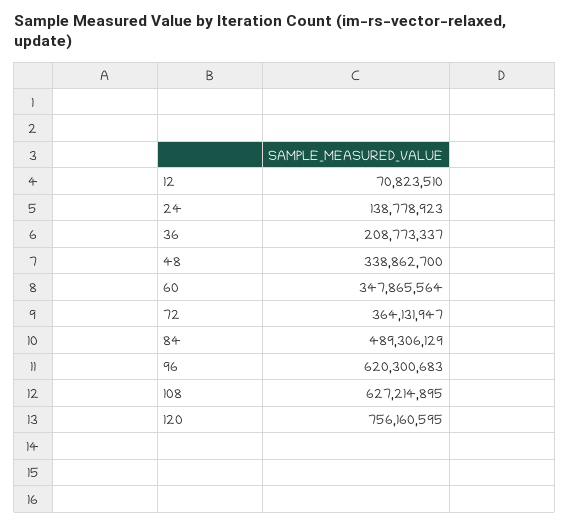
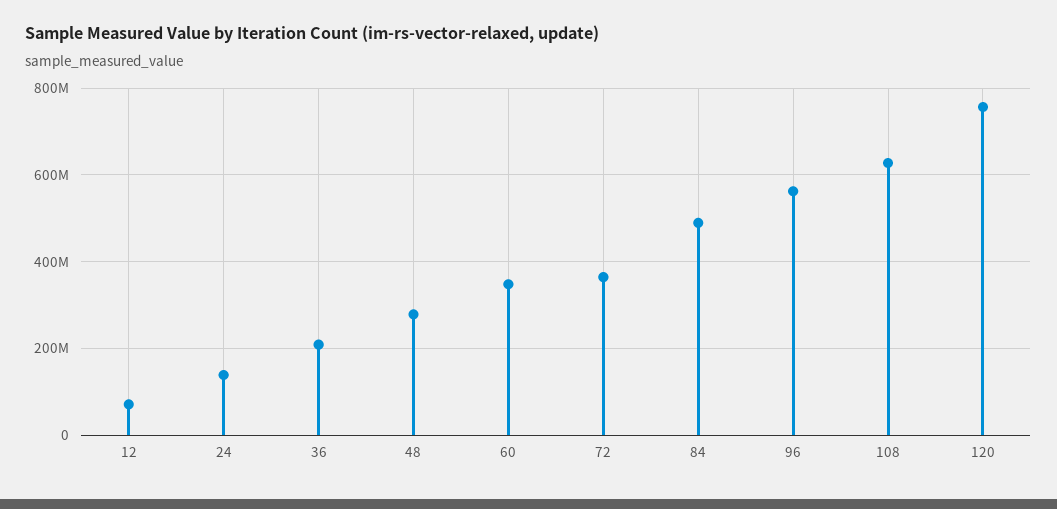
  {
    "12": 70823510,
    "24": 138778923,
    "36": 208773337,
-   "48": 338862700,
+   "48": 280000000,
    "60": 347865564,
    "72": 364131947,
    "84": 489306129,
-   "96": 620300683,
+   "96": 560000000,
    "108": 627214895,
    "120": 756160595
  }

